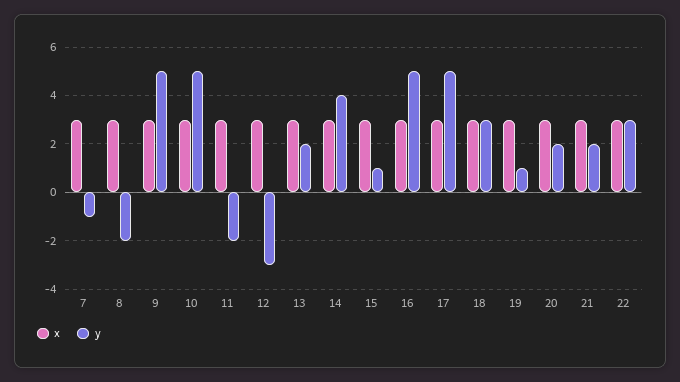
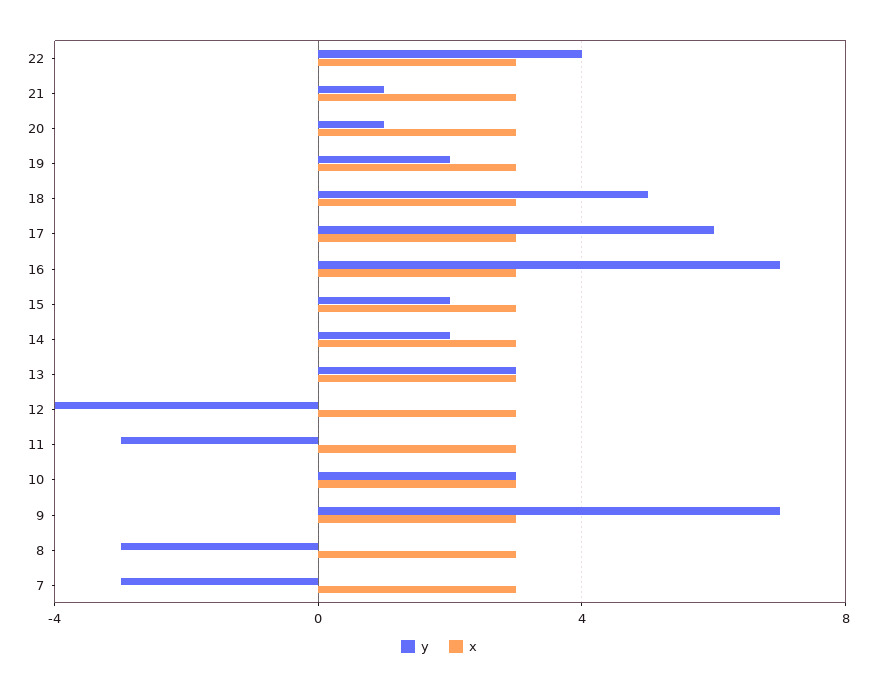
  {
    "x": {
      "7": 3,
      "8": 3,
      "9": 3,
      "10": 3,
      "11": 3,
      "12": 3,
      "13": 3,
      "14": 3,
      "15": 3,
      "16": 3,
      "17": 3,
      "18": 3,
      "19": 3,
      "20": 3,
      "21": 3,
      "22": 3
    },
    "y": {
-     "7": -1,
+     "7": -3,
-     "8": -2,
+     "8": -3,
-     "9": 5,
+     "9": 7,
-     "10": 5,
+     "10": 3,
-     "11": -2,
+     "11": -3,
-     "12": -3,
+     "12": -4,
-     "13": 2,
+     "13": 3,
-     "14": 4,
+     "14": 2,
-     "15": 1,
+     "15": 2,
-     "16": 5,
+     "16": 7,
-     "17": 5,
+     "17": 6,
-     "18": 3,
+     "18": 5,
-     "19": 1,
+     "19": 2,
-     "20": 2,
+     "20": 1,
-     "21": 2,
+     "21": 1,
-     "22": 3
+     "22": 4
    }
  }

